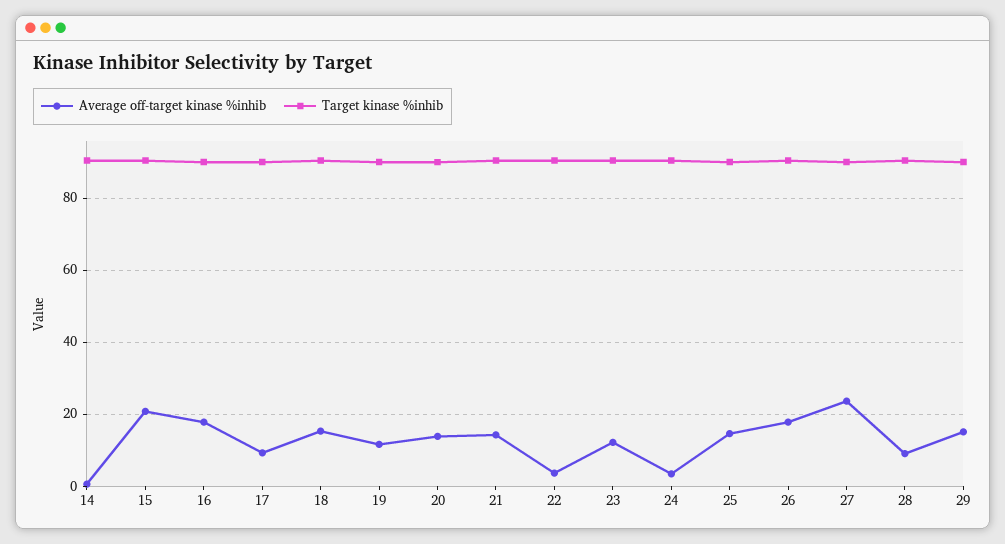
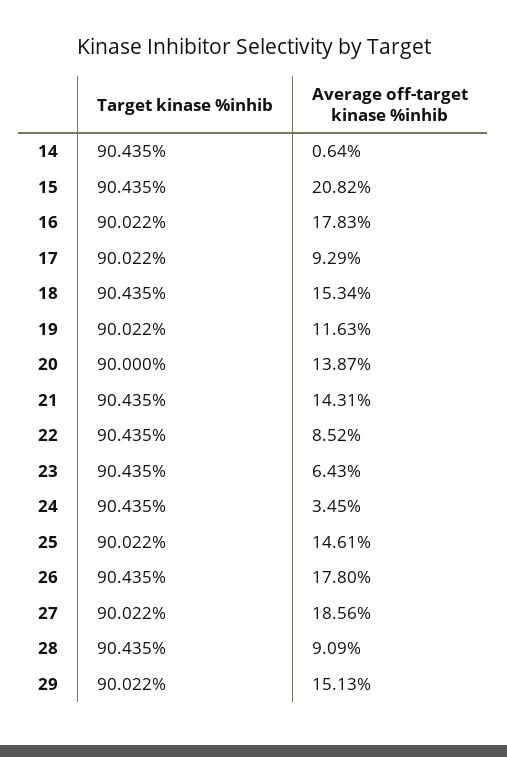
  {
    "Average off-target kinase %inhib": {
      "14": 0.64,
      "15": 20.82,
      "16": 17.83,
      "17": 9.29,
      "18": 15.34,
      "19": 11.63,
      "20": 13.87,
      "21": 14.31,
-     "22": 4,
+     "22": 8.52,
-     "23": 12,
+     "23": 6.43,
      "24": 3.45,
      "25": 14.61,
      "26": 17.8,
-     "27": 24,
+     "27": 18.56,
      "28": 9.09,
      "29": 15.13
    },
    "Target kinase %inhib": {
      "14": 90.435,
      "15": 90.435,
      "16": 90.022,
      "17": 90.022,
      "18": 90.435,
      "19": 90.022,
      "20": 90,
      "21": 90.435,
      "22": 90.435,
      "23": 90.435,
      "24": 90.435,
      "25": 90.022,
      "26": 90.435,
      "27": 90.022,
      "28": 90.435,
      "29": 90.022
    }
  }

